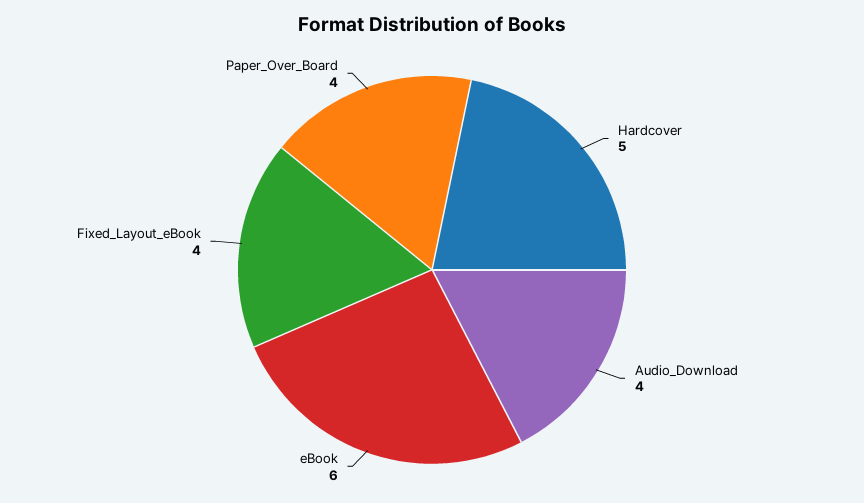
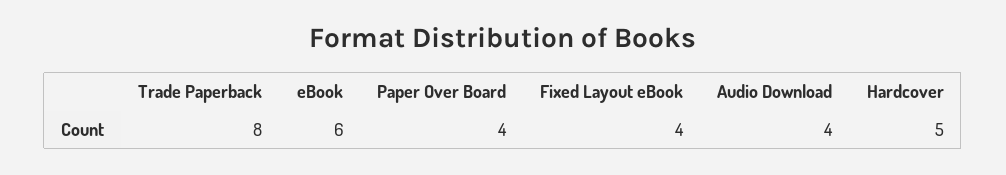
  {
    "Hardcover": 5,
    "Audio_Download": 4,
    "eBook": 6,
    "Fixed_Layout_eBook": 4,
-   "Paper_Over_Board": 4
+   "Paper_Over_Board": 4,
+   "Trade Paperback": 8
  }

